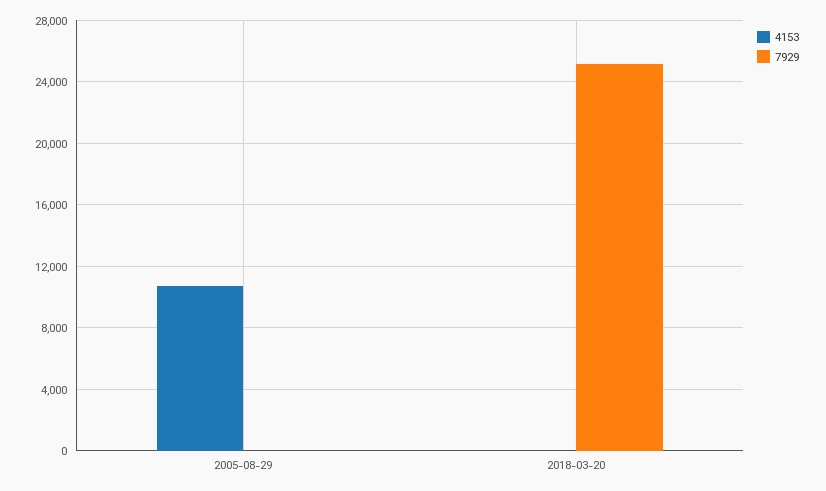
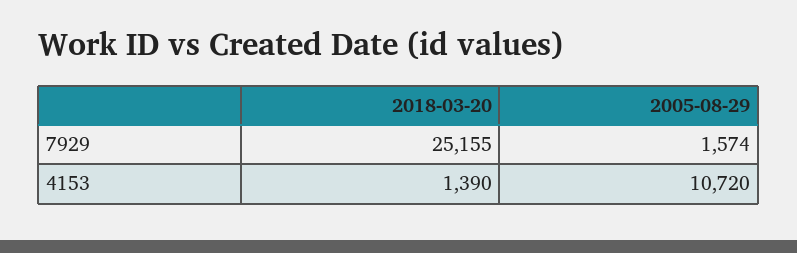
  {
    "4153": {
      "2005-08-29": 10720,
-     "2018-03-20": 0
+     "2018-03-20": 1390
    },
    "7929": {
-     "2005-08-29": 0,
+     "2005-08-29": 1574,
      "2018-03-20": 25155
    }
  }

